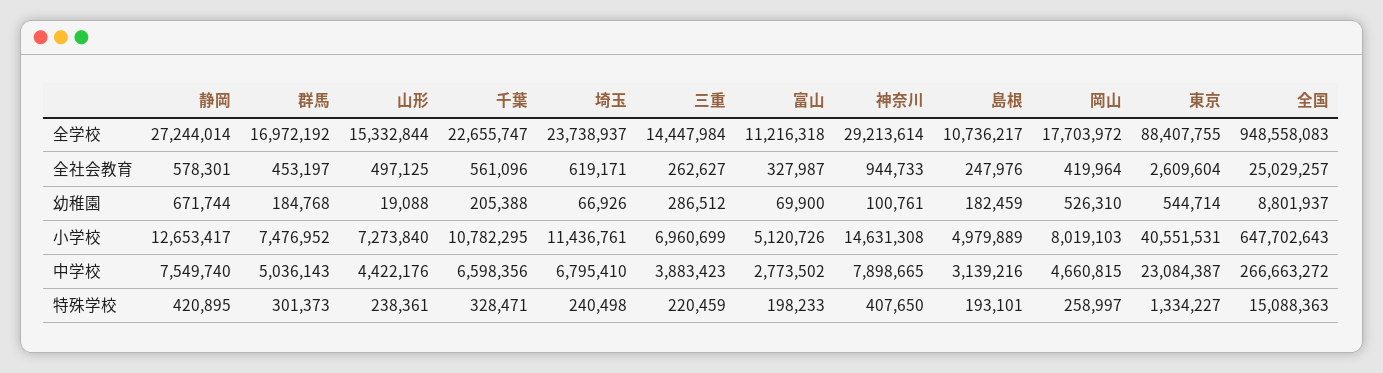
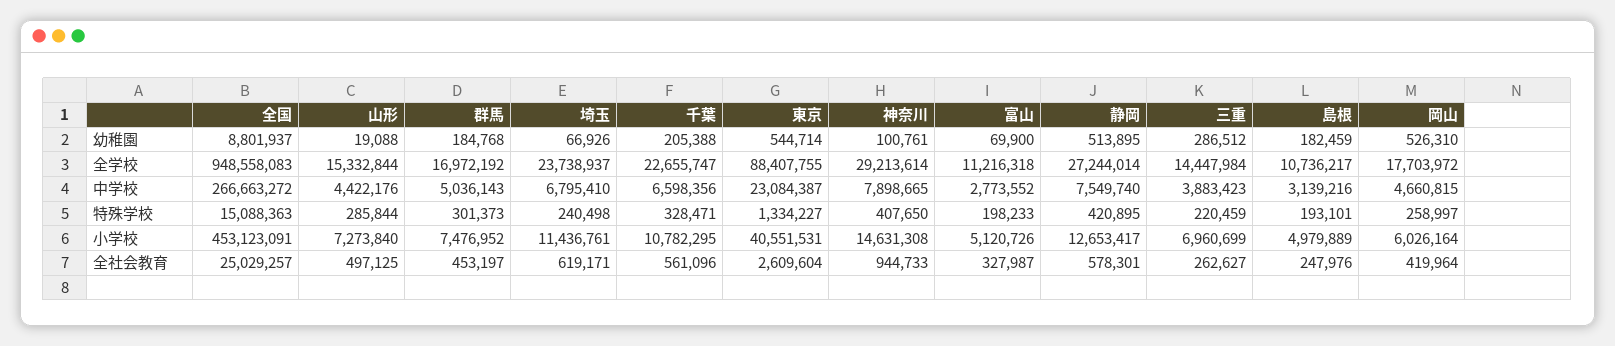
  {
    "静岡": {
      "全学校": 27244014,
      "全社会教育": 578301,
-     "幼稚園": 671744,
+     "幼稚園": 513895,
      "小学校": 12653417,
      "中学校": 7549740,
      "特殊学校": 420895
    },
    "群馬": {
      "全学校": 16972192,
      "全社会教育": 453197,
      "幼稚園": 184768,
      "小学校": 7476952,
      "中学校": 5036143,
      "特殊学校": 301373
    },
    "山形": {
      "全学校": 15332844,
      "全社会教育": 497125,
      "幼稚園": 19088,
      "小学校": 7273840,
      "中学校": 4422176,
-     "特殊学校": 238361
+     "特殊学校": 285844
    },
    "千葉": {
      "全学校": 22655747,
      "全社会教育": 561096,
      "幼稚園": 205388,
      "小学校": 10782295,
      "中学校": 6598356,
      "特殊学校": 328471
    },
    "埼玉": {
      "全学校": 23738937,
      "全社会教育": 619171,
      "幼稚園": 66926,
      "小学校": 11436761,
      "中学校": 6795410,
      "特殊学校": 240498
    },
    "三重": {
      "全学校": 14447984,
      "全社会教育": 262627,
      "幼稚園": 286512,
      "小学校": 6960699,
      "中学校": 3883423,
      "特殊学校": 220459
    },
    "富山": {
      "全学校": 11216318,
      "全社会教育": 327987,
      "幼稚園": 69900,
      "小学校": 5120726,
-     "中学校": 2773502,
+     "中学校": 2773552,
      "特殊学校": 198233
    },
    "神奈川": {
      "全学校": 29213614,
      "全社会教育": 944733,
      "幼稚園": 100761,
      "小学校": 14631308,
      "中学校": 7898665,
      "特殊学校": 407650
    },
    "島根": {
      "全学校": 10736217,
      "全社会教育": 247976,
      "幼稚園": 182459,
      "小学校": 4979889,
      "中学校": 3139216,
      "特殊学校": 193101
    },
    "岡山": {
      "全学校": 17703972,
      "全社会教育": 419964,
      "幼稚園": 526310,
-     "小学校": 8019103,
+     "小学校": 6026164,
      "中学校": 4660815,
      "特殊学校": 258997
    },
    "東京": {
      "全学校": 88407755,
      "全社会教育": 2609604,
      "幼稚園": 544714,
      "小学校": 40551531,
      "中学校": 23084387,
      "特殊学校": 1334227
    },
    "全国": {
      "全学校": 948558083,
      "全社会教育": 25029257,
      "幼稚園": 8801937,
-     "小学校": 647702643,
+     "小学校": 453123091,
      "中学校": 266663272,
      "特殊学校": 15088363
    }
  }

